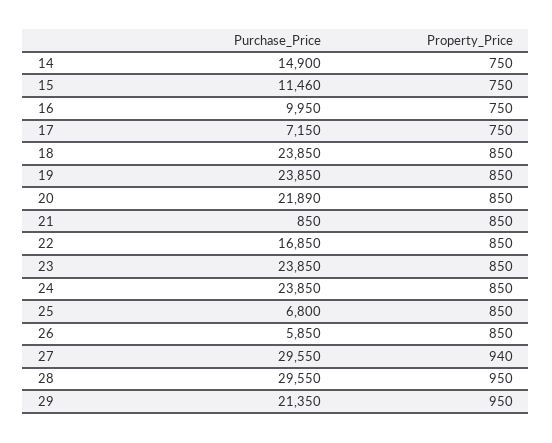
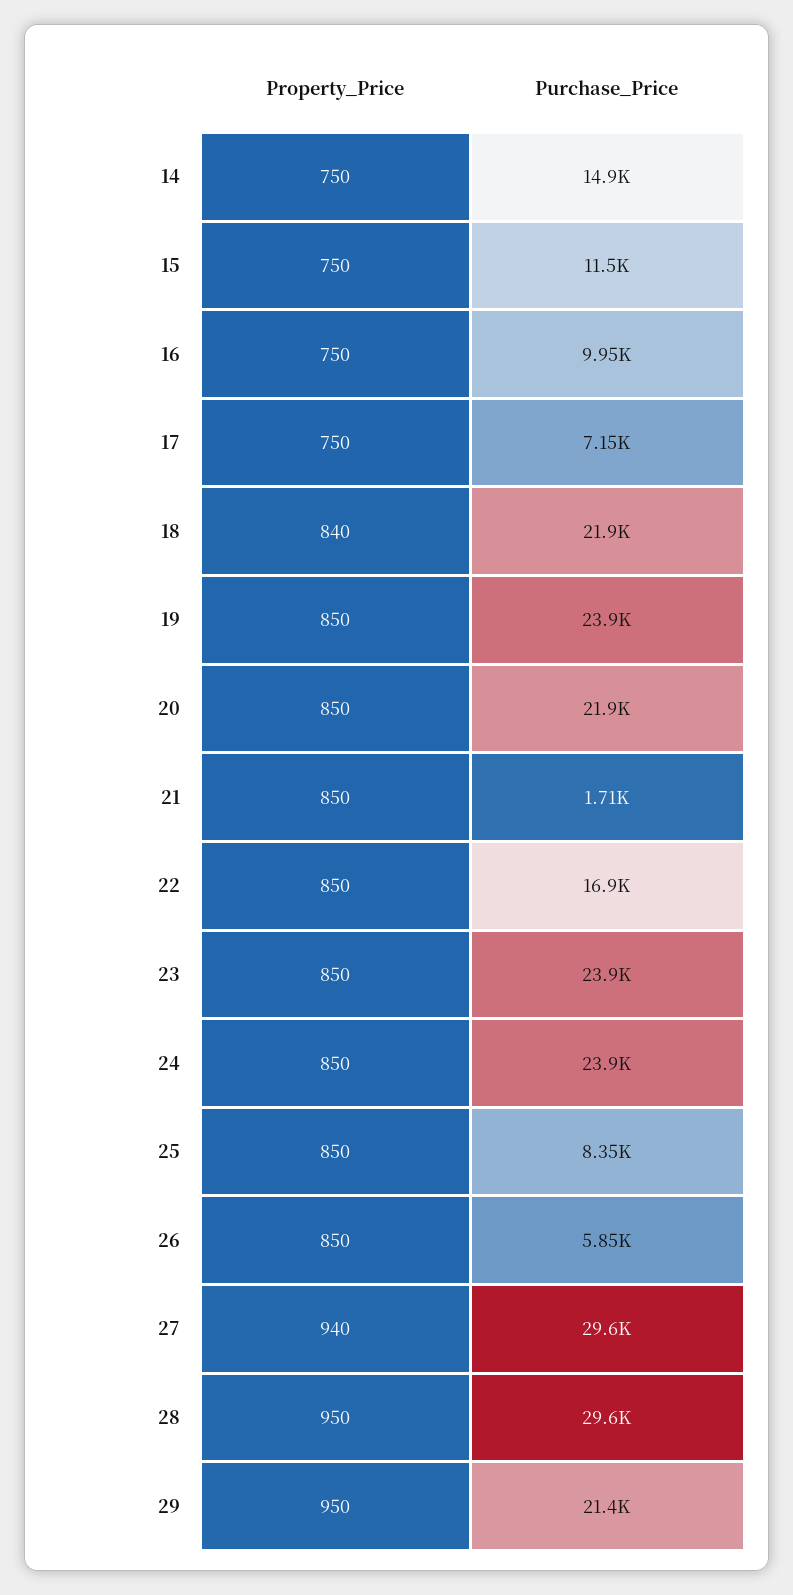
  {
    "Purchase_Price": {
      "14": 14900,
      "15": 11460,
      "16": 9950,
      "17": 7150,
-     "18": 23850,
+     "18": 21900,
      "19": 23850,
      "20": 21890,
-     "21": 850,
+     "21": 1710,
      "22": 16850,
      "23": 23850,
      "24": 23850,
-     "25": 6800,
+     "25": 8350,
      "26": 5850,
      "27": 29550,
      "28": 29550,
      "29": 21350
    },
    "Property_Price": {
      "14": 750,
      "15": 750,
      "16": 750,
      "17": 750,
-     "18": 850,
+     "18": 840,
      "19": 850,
      "20": 850,
      "21": 850,
      "22": 850,
      "23": 850,
      "24": 850,
      "25": 850,
      "26": 850,
      "27": 940,
      "28": 950,
      "29": 950
    }
  }

